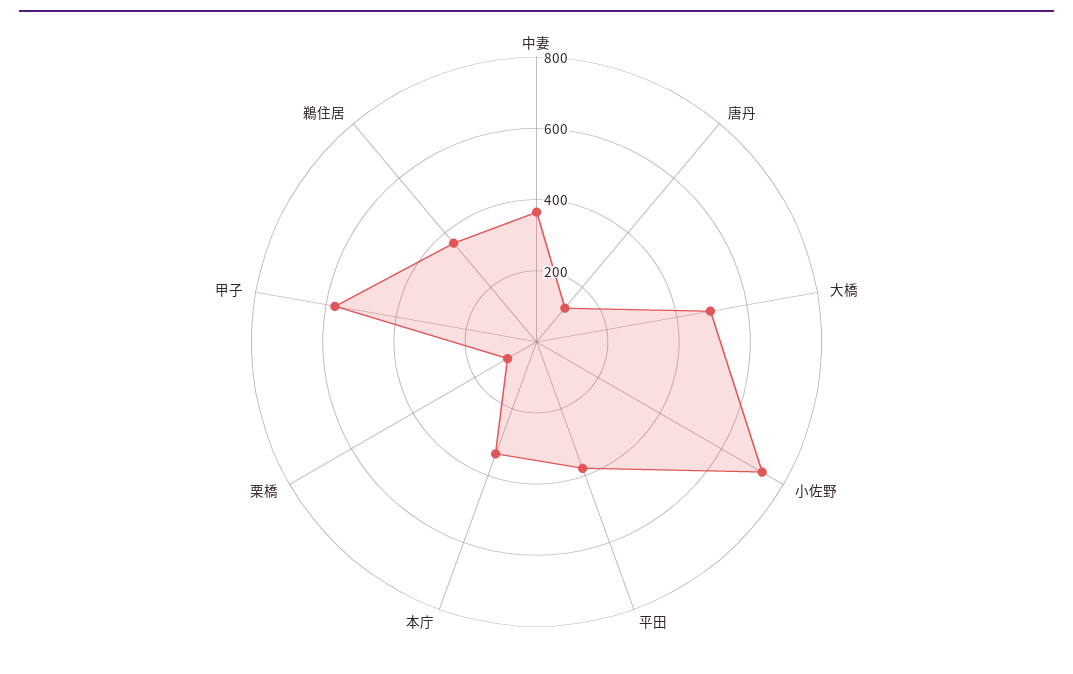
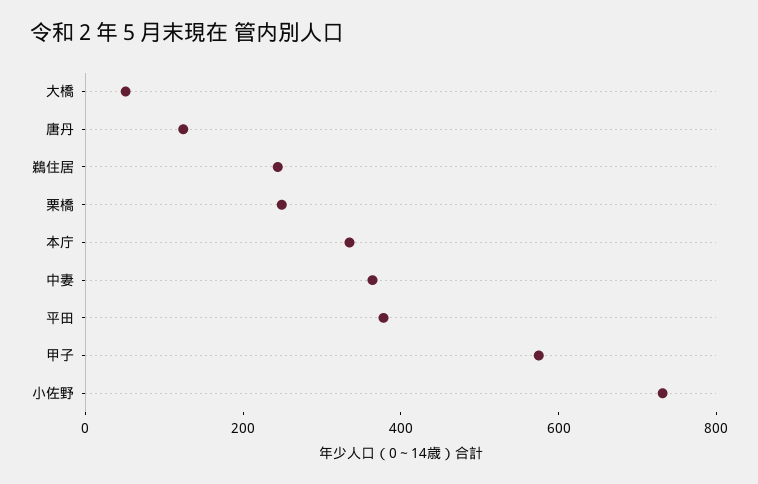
  {
    "中妻": 350,
    "唐丹": 100,
-   "大橋": 500,
+   "大橋": 50,
    "小佐野": 750,
    "平田": 400,
    "本庁": 350,
-   "栗橋": 100,
+   "栗橋": 250,
    "甲子": 600,
-   "鵜住居": 350
+   "鵜住居": 250
  }

